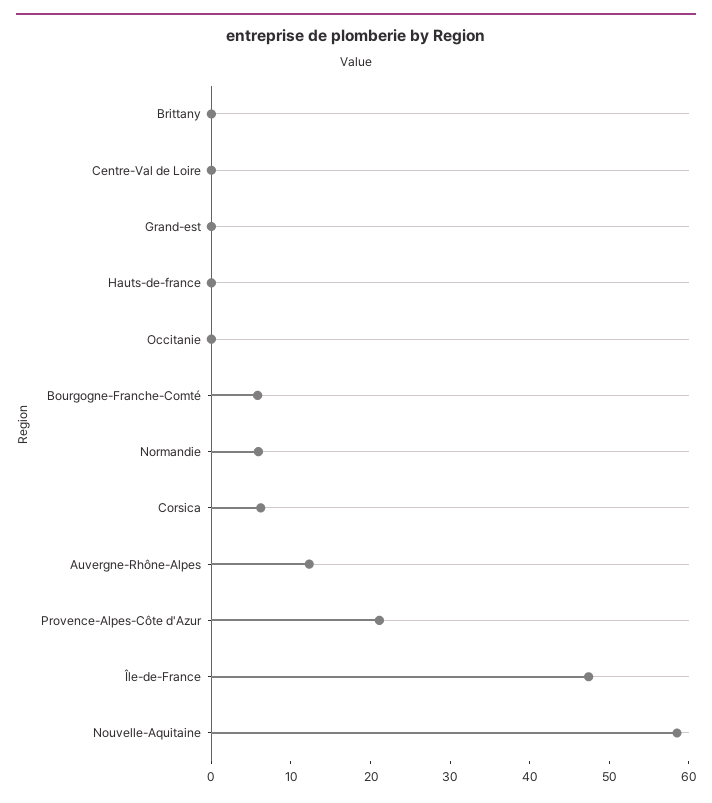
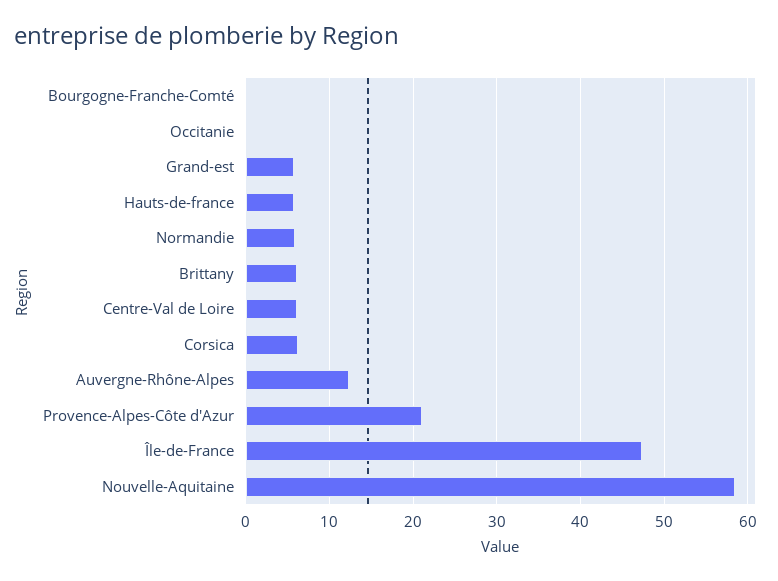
  {
-   "Brittany": 0,
+   "Brittany": 6,
-   "Centre-Val de Loire": 0,
+   "Centre-Val de Loire": 6,
-   "Grand-est": 0,
+   "Grand-est": 6,
-   "Hauts-de-france": 0,
+   "Hauts-de-france": 6,
    "Occitanie": 0,
-   "Bourgogne-Franche-Comté": 6,
+   "Bourgogne-Franche-Comté": 0,
    "Normandie": 6,
    "Corsica": 6,
    "Auvergne-Rhône-Alpes": 12,
    "Provence-Alpes-Côte d'Azur": 21,
    "Île-de-France": 47,
    "Nouvelle-Aquitaine": 59
  }

